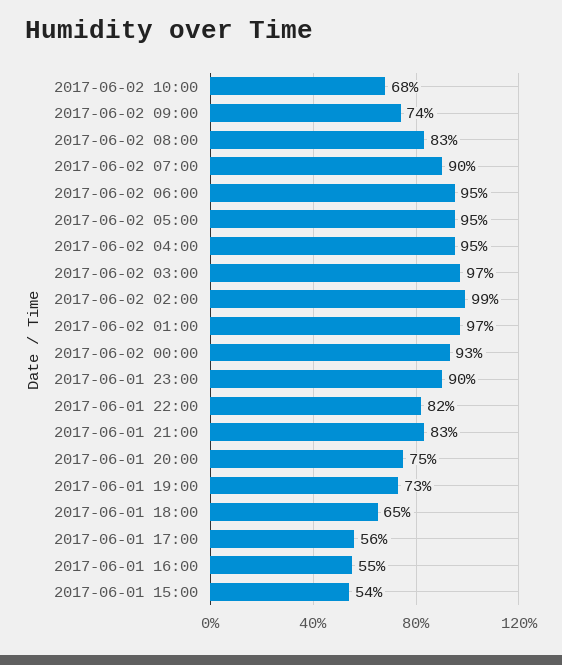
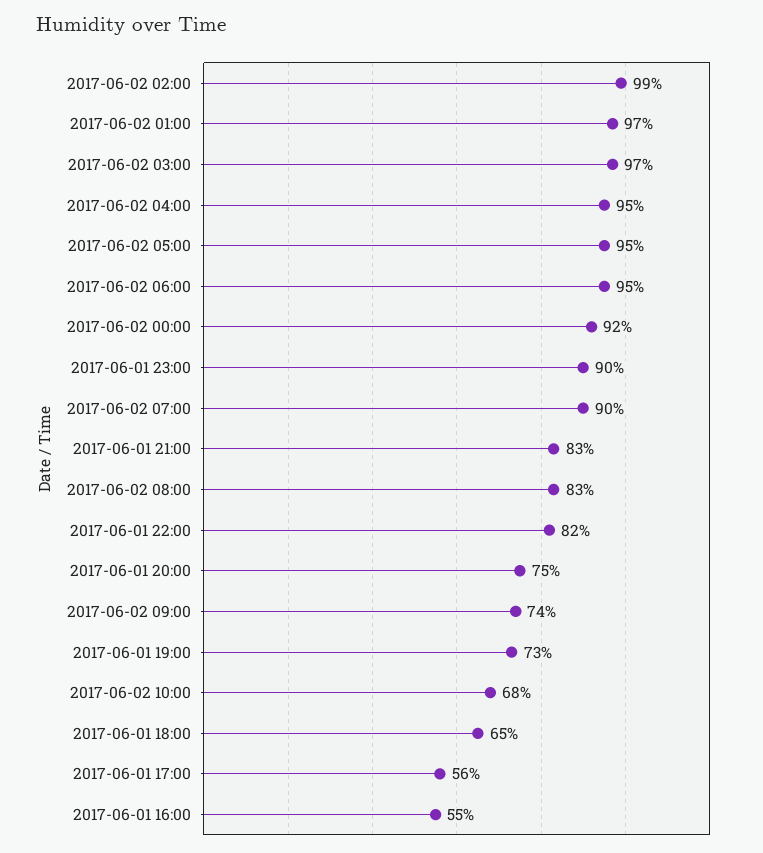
  {
    "2017-06-02 10:00": 68,
    "2017-06-02 09:00": 74,
    "2017-06-02 08:00": 83,
    "2017-06-02 07:00": 90,
    "2017-06-02 06:00": 95,
    "2017-06-02 05:00": 95,
    "2017-06-02 04:00": 95,
    "2017-06-02 03:00": 97,
    "2017-06-02 02:00": 99,
    "2017-06-02 01:00": 97,
-   "2017-06-02 00:00": 93,
+   "2017-06-02 00:00": 92,
    "2017-06-01 23:00": 90,
    "2017-06-01 22:00": 82,
    "2017-06-01 21:00": 83,
    "2017-06-01 20:00": 75,
    "2017-06-01 19:00": 73,
    "2017-06-01 18:00": 65,
    "2017-06-01 17:00": 56,
-   "2017-06-01 16:00": 55,
+   "2017-06-01 16:00": 55
-   "2017-06-01 15:00": 54
  }

